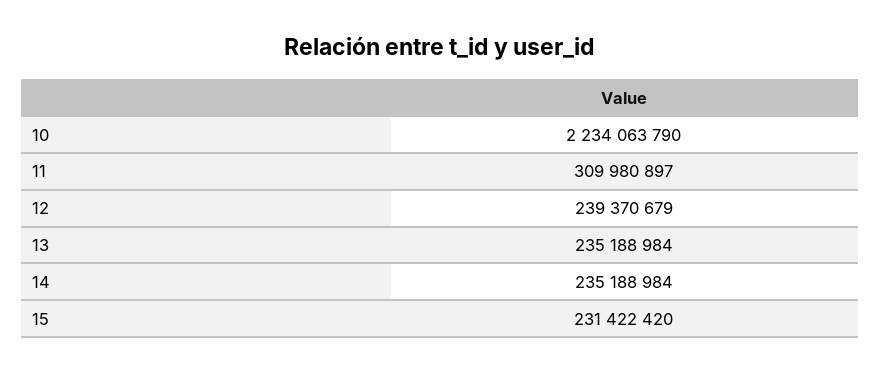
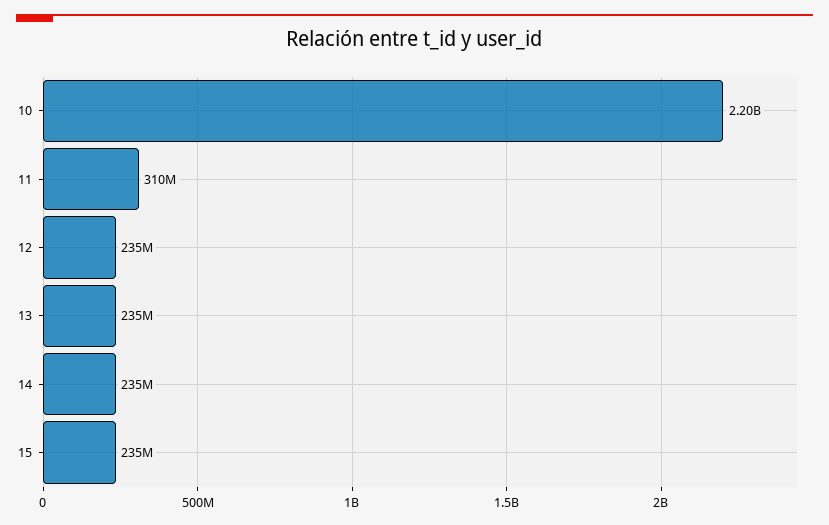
  {
-   "10": 2234063790,
+   "10": 2200000000,
    "11": 309980897,
-   "12": 239370679,
+   "12": 235000000,
    "13": 235188984,
    "14": 235188984,
-   "15": 231422420
+   "15": 235000000
  }

